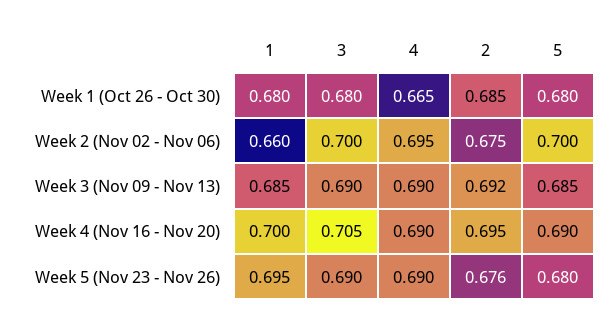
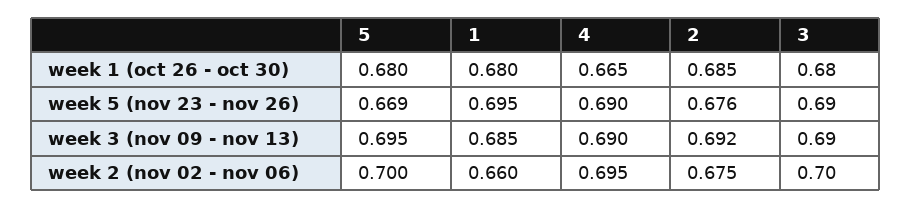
  {
    "1": {
      "Week 1 (Oct 26 - Oct 30)": 0.68,
      "Week 2 (Nov 02 - Nov 06)": 0.66,
      "Week 3 (Nov 09 - Nov 13)": 0.685,
-     "Week 4 (Nov 16 - Nov 20)": 0.7,
      "Week 5 (Nov 23 - Nov 26)": 0.695
    },
    "3": {
      "Week 1 (Oct 26 - Oct 30)": 0.68,
      "Week 2 (Nov 02 - Nov 06)": 0.7,
      "Week 3 (Nov 09 - Nov 13)": 0.69,
-     "Week 4 (Nov 16 - Nov 20)": 0.705,
      "Week 5 (Nov 23 - Nov 26)": 0.69
    },
    "4": {
      "Week 1 (Oct 26 - Oct 30)": 0.665,
      "Week 2 (Nov 02 - Nov 06)": 0.695,
      "Week 3 (Nov 09 - Nov 13)": 0.69,
-     "Week 4 (Nov 16 - Nov 20)": 0.69,
      "Week 5 (Nov 23 - Nov 26)": 0.69
    },
    "2": {
      "Week 1 (Oct 26 - Oct 30)": 0.685,
      "Week 2 (Nov 02 - Nov 06)": 0.675,
      "Week 3 (Nov 09 - Nov 13)": 0.692,
-     "Week 4 (Nov 16 - Nov 20)": 0.695,
      "Week 5 (Nov 23 - Nov 26)": 0.676
    },
    "5": {
      "Week 1 (Oct 26 - Oct 30)": 0.68,
      "Week 2 (Nov 02 - Nov 06)": 0.7,
-     "Week 3 (Nov 09 - Nov 13)": 0.685,
+     "Week 3 (Nov 09 - Nov 13)": 0.695,
-     "Week 4 (Nov 16 - Nov 20)": 0.69,
-     "Week 5 (Nov 23 - Nov 26)": 0.68
+     "Week 5 (Nov 23 - Nov 26)": 0.669
    }
  }

